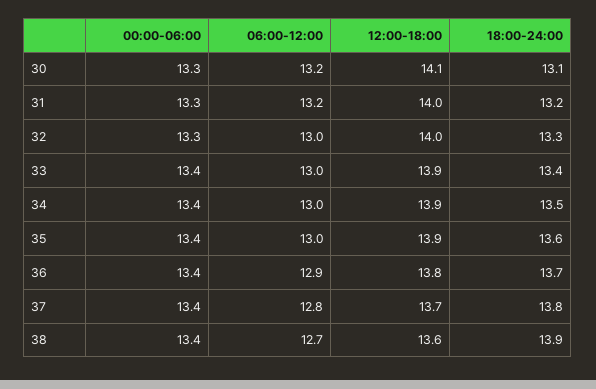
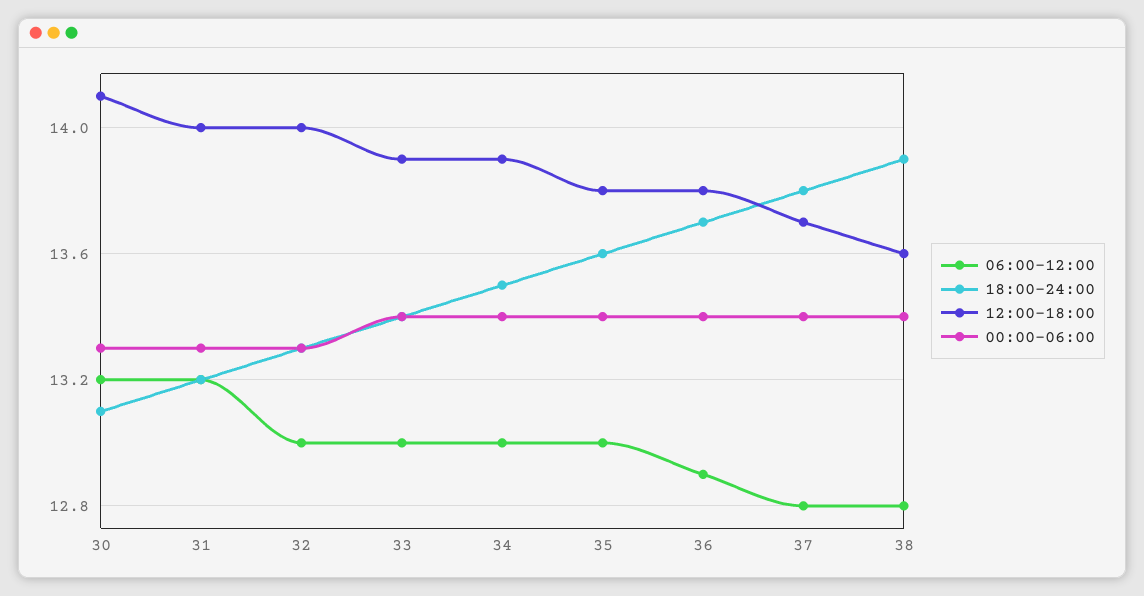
  {
    "00:00-06:00": {
      "30": 13.3,
      "31": 13.3,
      "32": 13.3,
      "33": 13.4,
      "34": 13.4,
      "35": 13.4,
      "36": 13.4,
      "37": 13.4,
      "38": 13.4
    },
    "06:00-12:00": {
      "30": 13.2,
      "31": 13.2,
      "32": 13,
      "33": 13,
      "34": 13,
      "35": 13,
      "36": 12.9,
      "37": 12.8,
-     "38": 12.7
+     "38": 12.8
    },
    "12:00-18:00": {
      "30": 14.1,
      "31": 14,
      "32": 14,
      "33": 13.9,
      "34": 13.9,
-     "35": 13.9,
+     "35": 13.8,
      "36": 13.8,
      "37": 13.7,
      "38": 13.6
    },
    "18:00-24:00": {
      "30": 13.1,
      "31": 13.2,
      "32": 13.3,
      "33": 13.4,
      "34": 13.5,
      "35": 13.6,
      "36": 13.7,
      "37": 13.8,
      "38": 13.9
    }
  }

